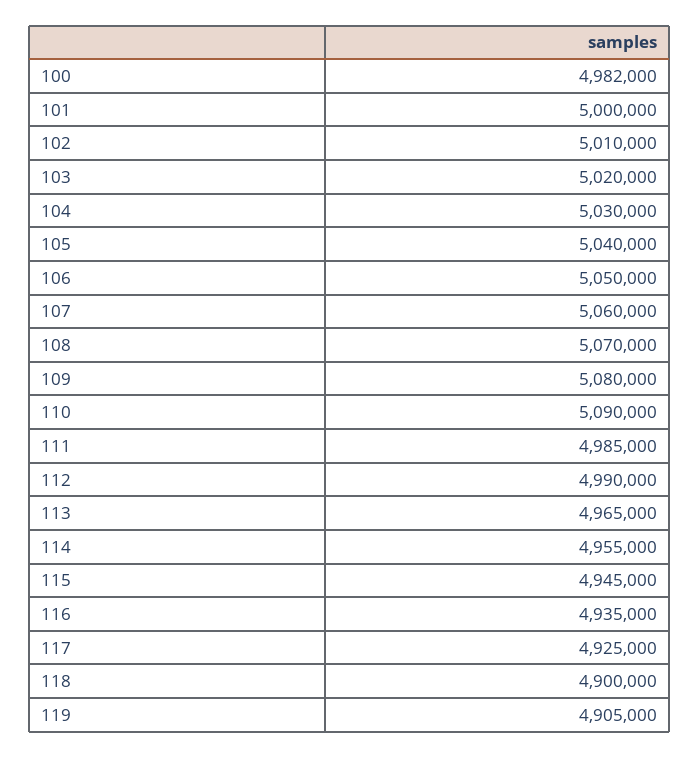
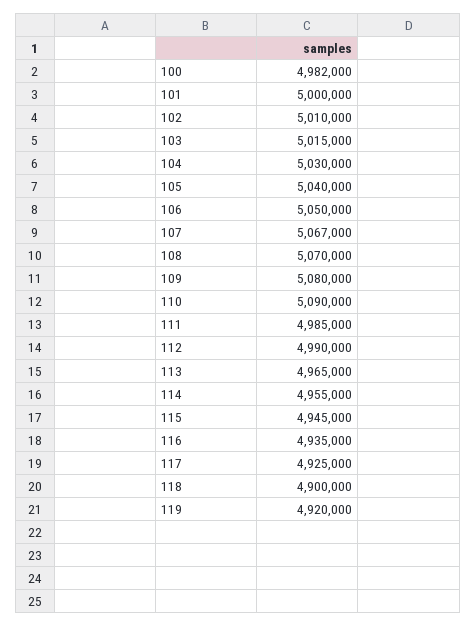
  {
    "100": 4982000,
    "101": 5000000,
    "102": 5010000,
-   "103": 5020000,
+   "103": 5015000,
    "104": 5030000,
    "105": 5040000,
    "106": 5050000,
-   "107": 5060000,
+   "107": 5067000,
    "108": 5070000,
    "109": 5080000,
    "110": 5090000,
    "111": 4985000,
    "112": 4990000,
    "113": 4965000,
    "114": 4955000,
    "115": 4945000,
    "116": 4935000,
    "117": 4925000,
    "118": 4900000,
-   "119": 4905000
+   "119": 4920000
  }

